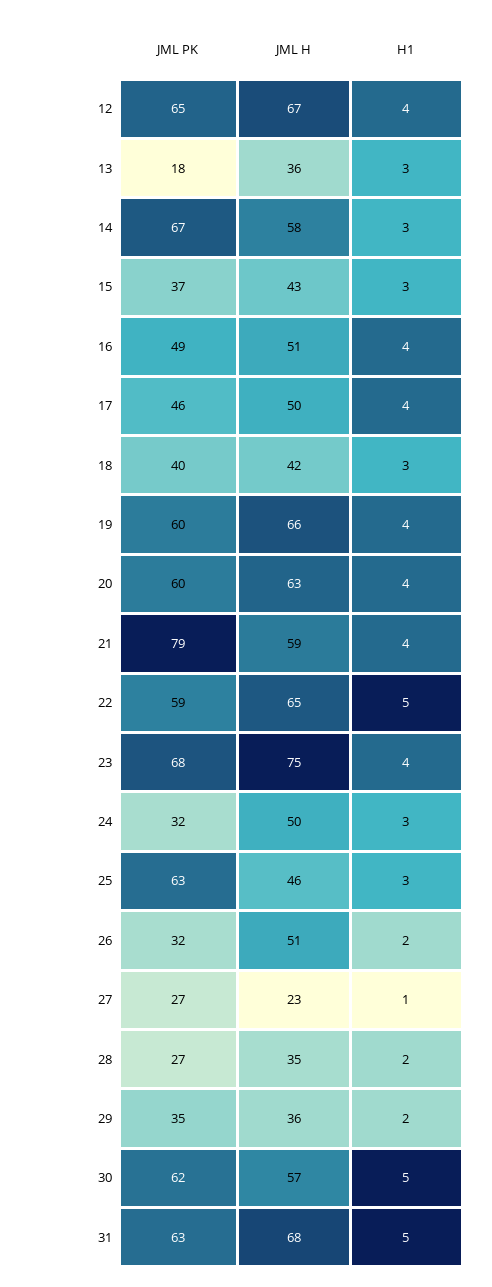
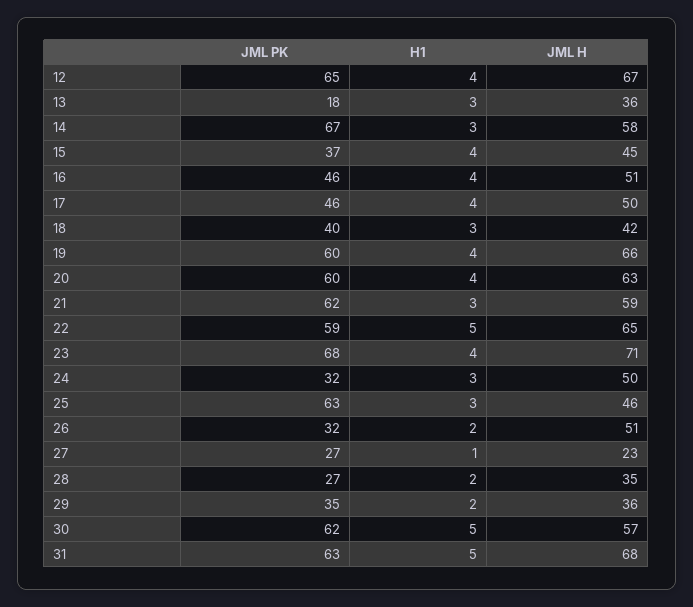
  {
    "JML PK": {
      "12": 65,
      "13": 18,
      "14": 67,
      "15": 37,
-     "16": 49,
+     "16": 46,
      "17": 46,
      "18": 40,
      "19": 60,
      "20": 60,
-     "21": 79,
+     "21": 62,
      "22": 59,
      "23": 68,
      "24": 32,
      "25": 63,
      "26": 32,
      "27": 27,
      "28": 27,
      "29": 35,
      "30": 62,
      "31": 63
    },
    "JML H": {
      "12": 67,
      "13": 36,
      "14": 58,
-     "15": 43,
+     "15": 45,
      "16": 51,
      "17": 50,
      "18": 42,
      "19": 66,
      "20": 63,
      "21": 59,
      "22": 65,
-     "23": 75,
+     "23": 71,
      "24": 50,
      "25": 46,
      "26": 51,
      "27": 23,
      "28": 35,
      "29": 36,
      "30": 57,
      "31": 68
    },
    "H1": {
      "12": 4,
      "13": 3,
      "14": 3,
-     "15": 3,
+     "15": 4,
      "16": 4,
      "17": 4,
      "18": 3,
      "19": 4,
      "20": 4,
-     "21": 4,
+     "21": 3,
      "22": 5,
      "23": 4,
      "24": 3,
      "25": 3,
      "26": 2,
      "27": 1,
      "28": 2,
      "29": 2,
      "30": 5,
      "31": 5
    }
  }

